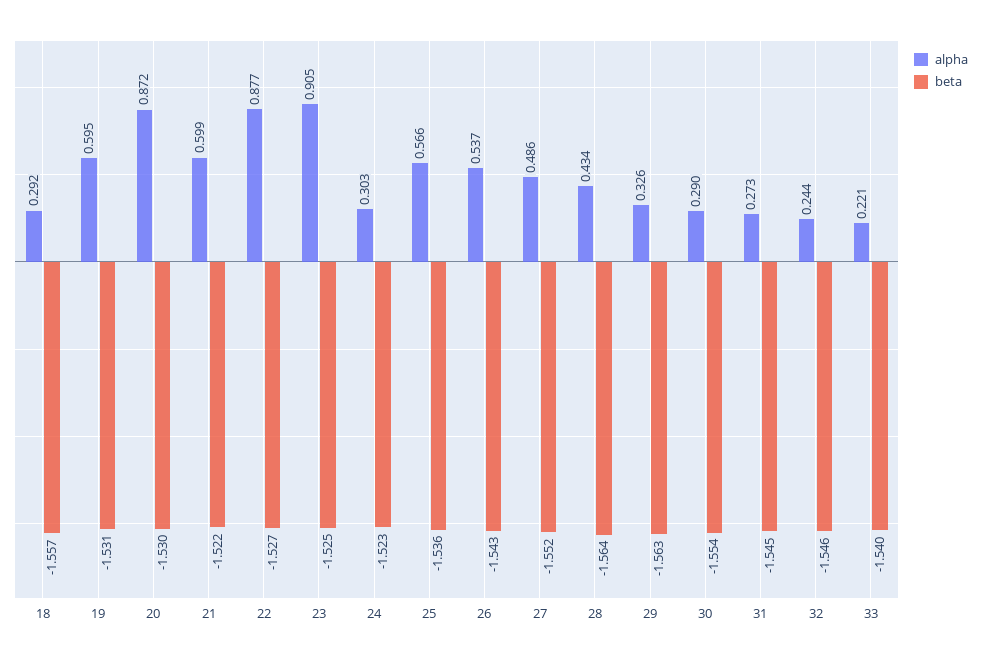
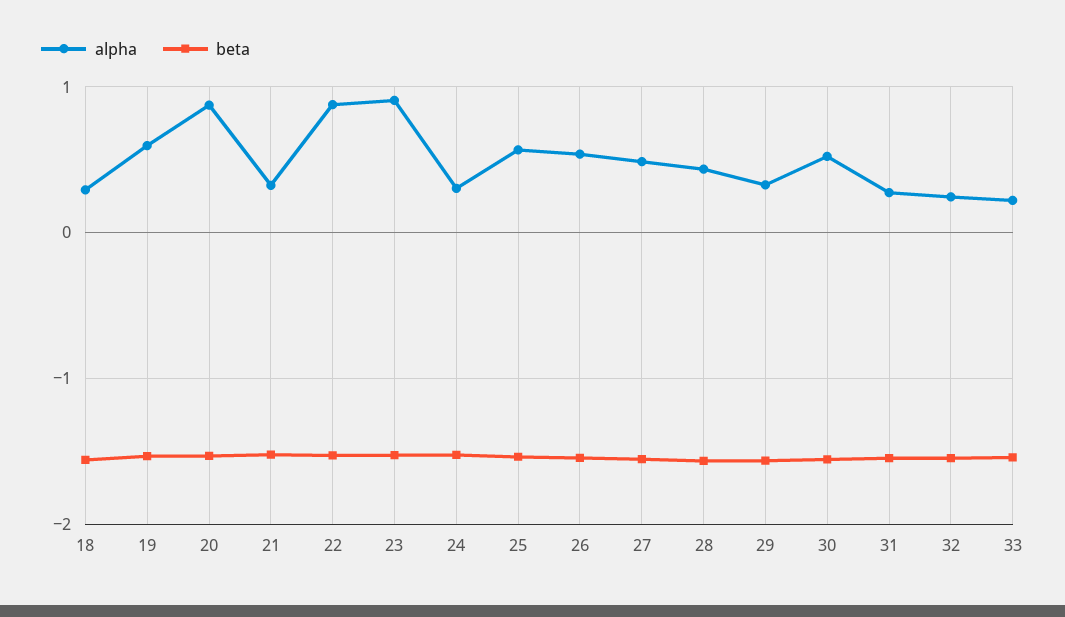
  {
    "alpha": {
      "18": 0.292,
      "19": 0.595,
      "20": 0.872,
-     "21": 0.599,
+     "21": 0.3,
      "22": 0.877,
      "23": 0.905,
      "24": 0.303,
      "25": 0.566,
      "26": 0.537,
      "27": 0.486,
      "28": 0.434,
      "29": 0.326,
-     "30": 0.29,
+     "30": 0.5,
      "31": 0.273,
      "32": 0.244,
      "33": 0.221
    },
    "beta": {
      "18": -1.557,
      "19": -1.531,
      "20": -1.53,
      "21": -1.522,
      "22": -1.527,
      "23": -1.525,
      "24": -1.523,
      "25": -1.536,
      "26": -1.543,
      "27": -1.552,
      "28": -1.564,
      "29": -1.563,
      "30": -1.554,
      "31": -1.545,
      "32": -1.546,
      "33": -1.54
    }
  }

